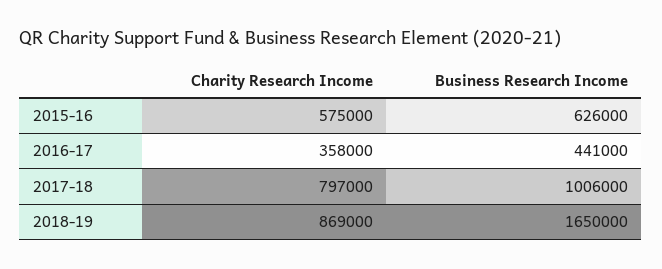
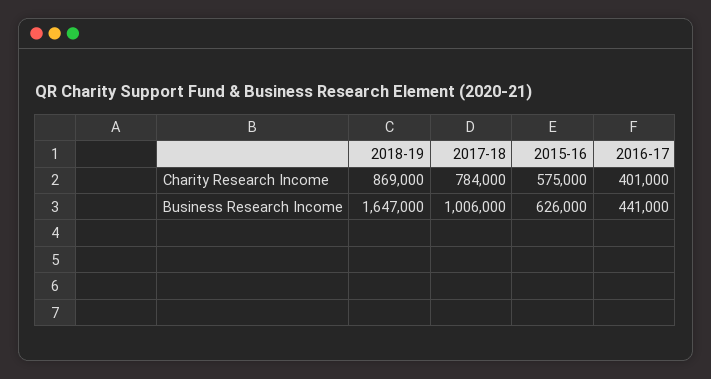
  {
    "Charity Research Income": {
      "2015-16": 575000,
-     "2016-17": 358000,
+     "2016-17": 401000,
-     "2017-18": 797000,
+     "2017-18": 784000,
      "2018-19": 869000
    },
    "Business Research Income": {
      "2015-16": 626000,
      "2016-17": 441000,
      "2017-18": 1006000,
-     "2018-19": 1650000
+     "2018-19": 1647000
    }
  }

